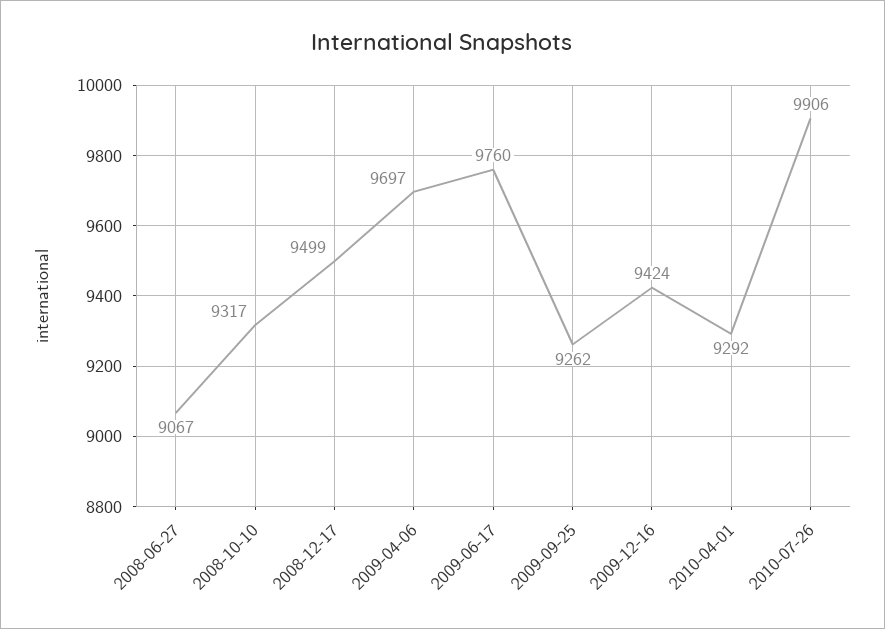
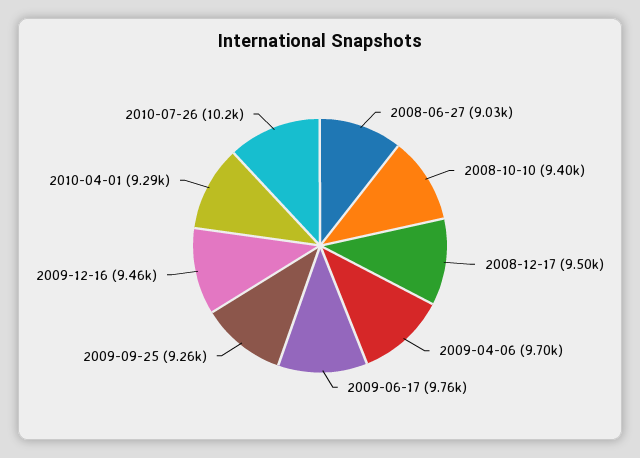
  {
-   "2008-06-27": 9067,
+   "2008-06-27": 9030,
-   "2008-10-10": 9317,
+   "2008-10-10": 9400,
    "2008-12-17": 9499,
    "2009-04-06": 9697,
    "2009-06-17": 9760,
    "2009-09-25": 9262,
-   "2009-12-16": 9424,
+   "2009-12-16": 9460,
    "2010-04-01": 9292,
-   "2010-07-26": 9906
+   "2010-07-26": 10200
  }

